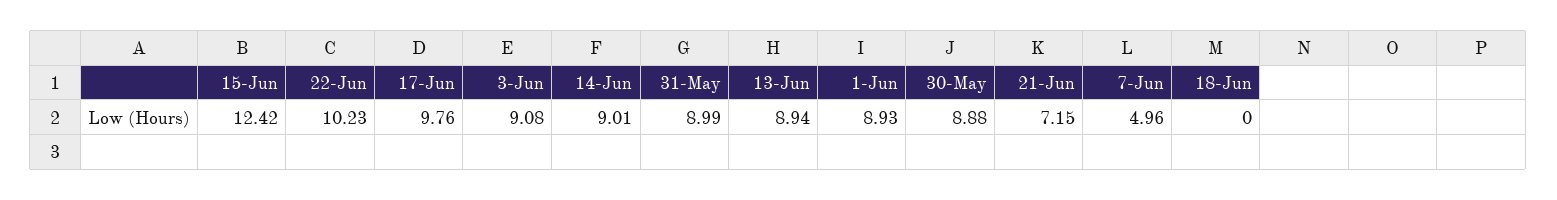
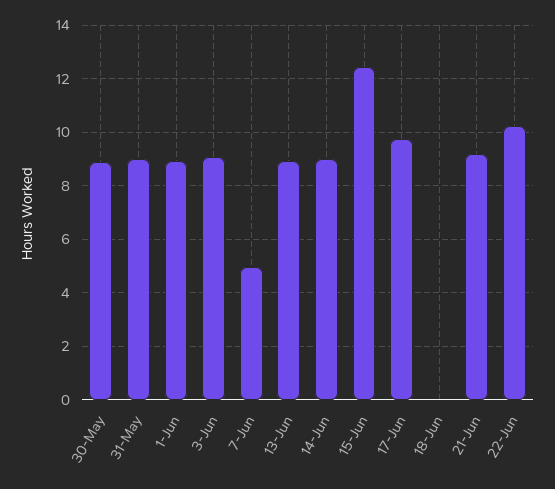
  {
    "15-Jun": 12.42,
    "22-Jun": 10.23,
    "17-Jun": 9.76,
    "3-Jun": 9.08,
    "14-Jun": 9.01,
    "31-May": 8.99,
    "13-Jun": 8.94,
    "1-Jun": 8.93,
    "30-May": 8.88,
-   "21-Jun": 7.15,
+   "21-Jun": 9.25,
    "7-Jun": 4.96,
    "18-Jun": 0
  }

